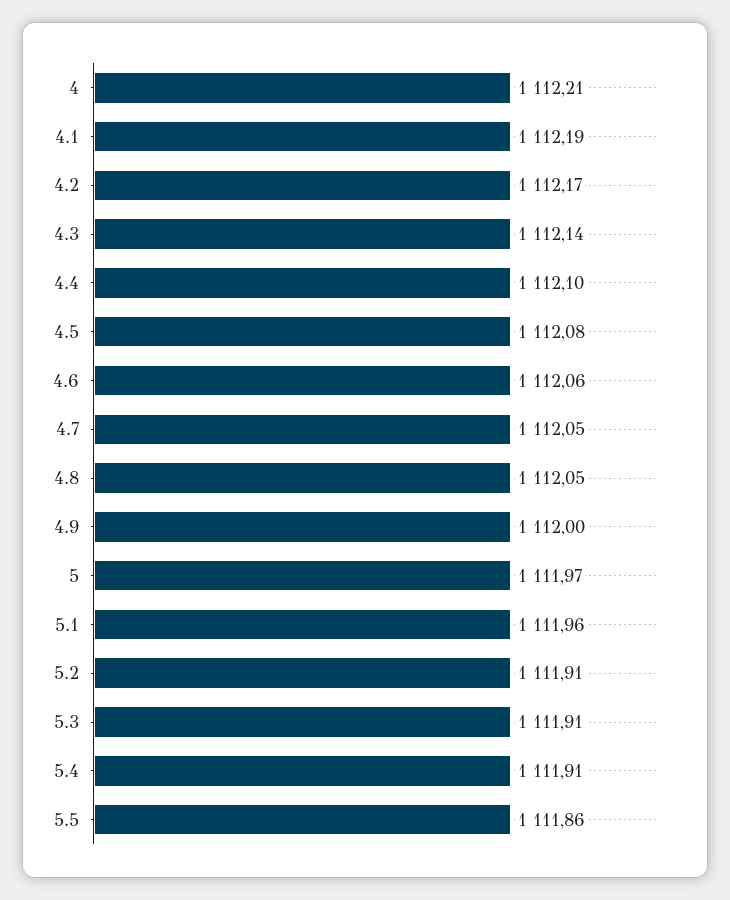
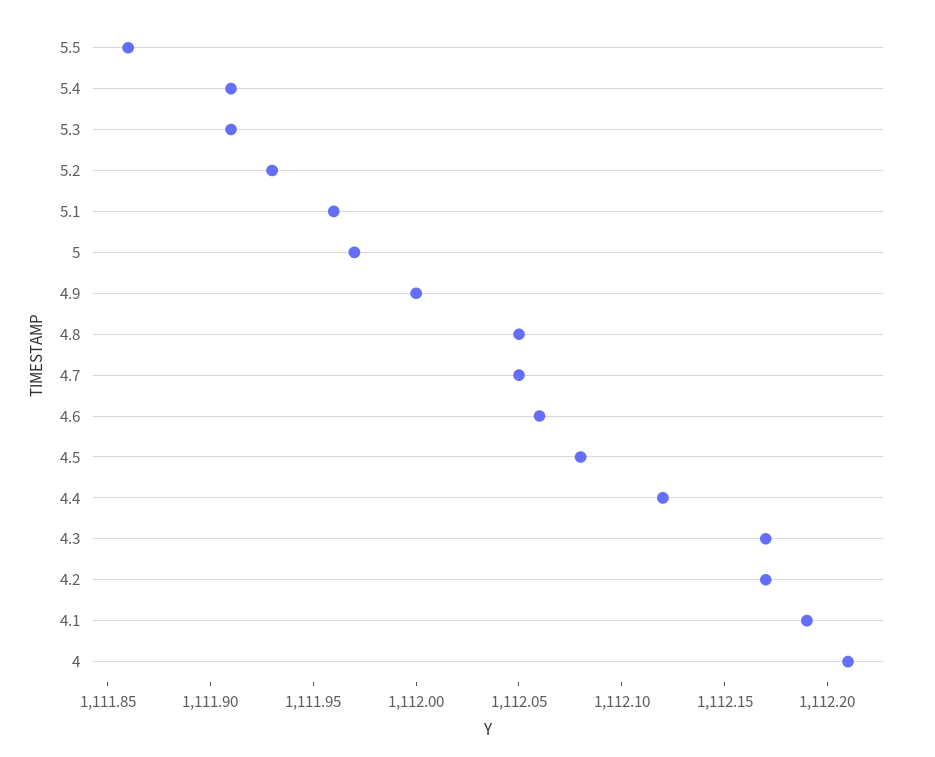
  {
    "4": 1112.21,
    "4.1": 1112.19,
    "4.2": 1112.17,
-   "4.3": 1112.14,
+   "4.3": 1112.17,
-   "4.4": 1112.1,
+   "4.4": 1112.12,
    "4.5": 1112.08,
    "4.6": 1112.06,
    "4.7": 1112.05,
    "4.8": 1112.05,
    "4.9": 1112,
    "5": 1111.97,
    "5.1": 1111.96,
-   "5.2": 1111.91,
+   "5.2": 1111.93,
    "5.3": 1111.91,
    "5.4": 1111.91,
    "5.5": 1111.86
  }

